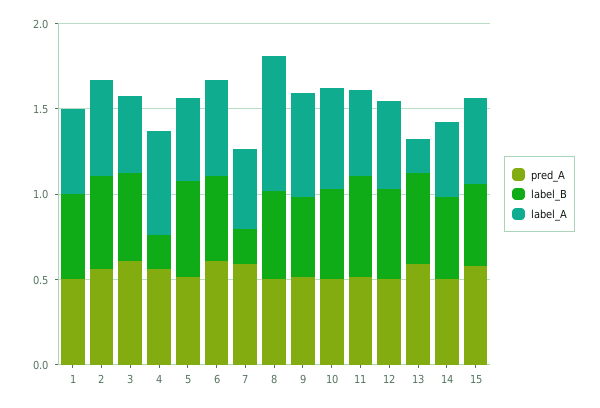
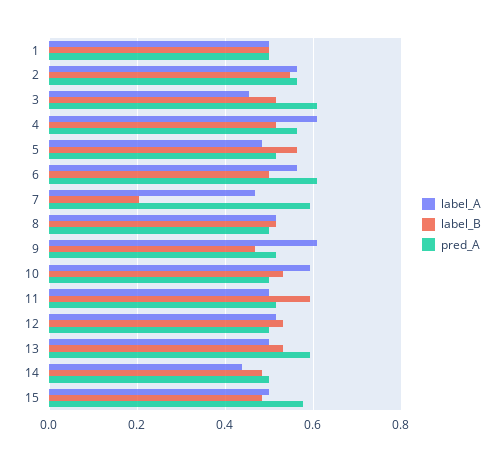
  {
    "pred_A": {
      "1": 0.5,
      "2": 0.56,
      "3": 0.6,
      "4": 0.56,
      "5": 0.52,
      "6": 0.6,
      "7": 0.6,
      "8": 0.5,
      "9": 0.52,
      "10": 0.5,
      "11": 0.52,
      "12": 0.5,
      "13": 0.6,
      "14": 0.5,
      "15": 0.58
    },
    "label_B": {
      "1": 0.5,
      "2": 0.54,
      "3": 0.52,
-     "4": 0.2,
+     "4": 0.52,
      "5": 0.56,
      "6": 0.5,
      "7": 0.2,
      "8": 0.52,
      "9": 0.46,
      "10": 0.54,
      "11": 0.6,
      "12": 0.54,
      "13": 0.54,
      "14": 0.48,
      "15": 0.48
    },
    "label_A": {
      "1": 0.5,
      "2": 0.56,
      "3": 0.46,
      "4": 0.6,
      "5": 0.48,
      "6": 0.56,
      "7": 0.46,
-     "8": 0.8,
+     "8": 0.52,
      "9": 0.6,
      "10": 0.6,
      "11": 0.5,
      "12": 0.52,
-     "13": 0.2,
+     "13": 0.5,
      "14": 0.44,
      "15": 0.5
    }
  }

